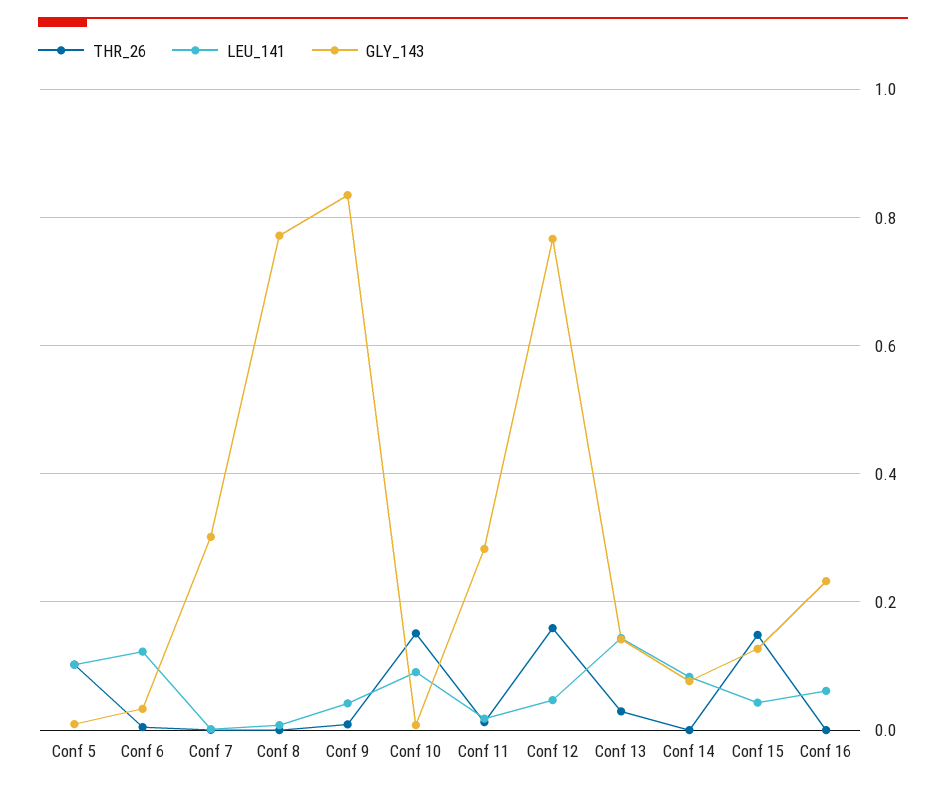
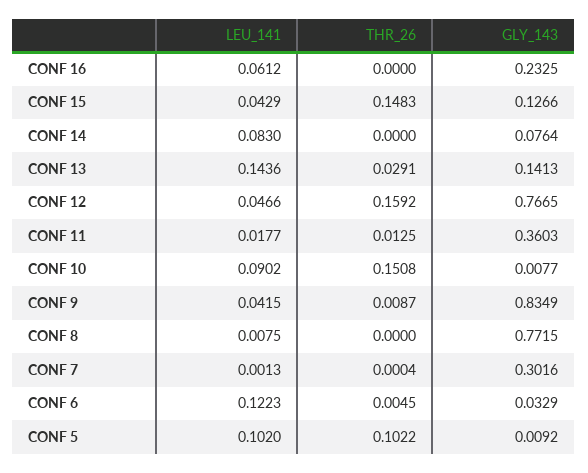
  {
    "THR_26": {
      "Conf 5": 0.1022,
      "Conf 6": 0.0045,
      "Conf 7": 0.0004,
      "Conf 8": 0,
      "Conf 9": 0.0087,
      "Conf 10": 0.1508,
      "Conf 11": 0.0125,
      "Conf 12": 0.1592,
      "Conf 13": 0.0291,
      "Conf 14": 0,
      "Conf 15": 0.1483,
      "Conf 16": 0
    },
    "LEU_141": {
      "Conf 5": 0.102,
      "Conf 6": 0.1223,
      "Conf 7": 0.0013,
      "Conf 8": 0.0075,
      "Conf 9": 0.0415,
      "Conf 10": 0.0902,
      "Conf 11": 0.0177,
      "Conf 12": 0.0466,
      "Conf 13": 0.1436,
      "Conf 14": 0.083,
      "Conf 15": 0.0429,
      "Conf 16": 0.0612
    },
    "GLY_143": {
      "Conf 5": 0.0092,
      "Conf 6": 0.0329,
      "Conf 7": 0.3016,
      "Conf 8": 0.7715,
      "Conf 9": 0.8349,
      "Conf 10": 0.0077,
-     "Conf 11": 0.28,
+     "Conf 11": 0.3603,
      "Conf 12": 0.7665,
      "Conf 13": 0.1413,
      "Conf 14": 0.0764,
      "Conf 15": 0.1266,
      "Conf 16": 0.2325
    }
  }

